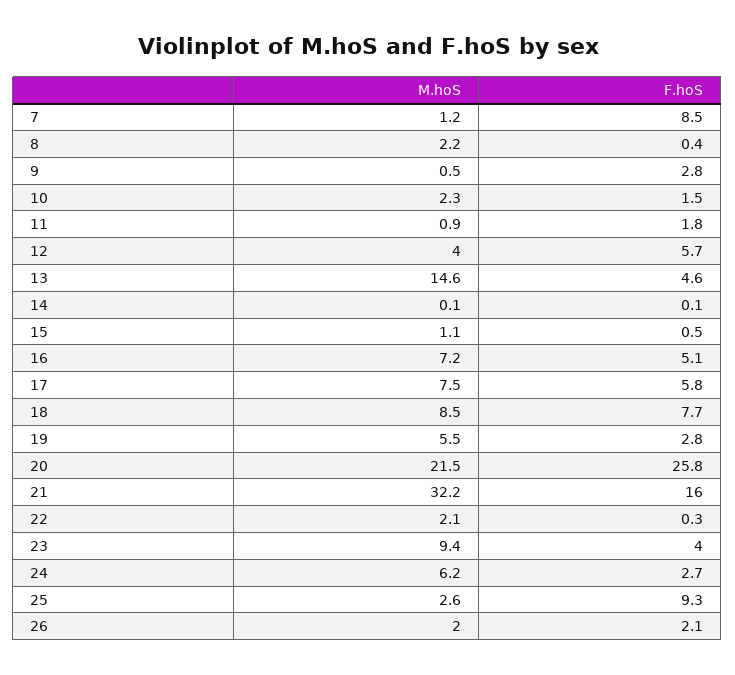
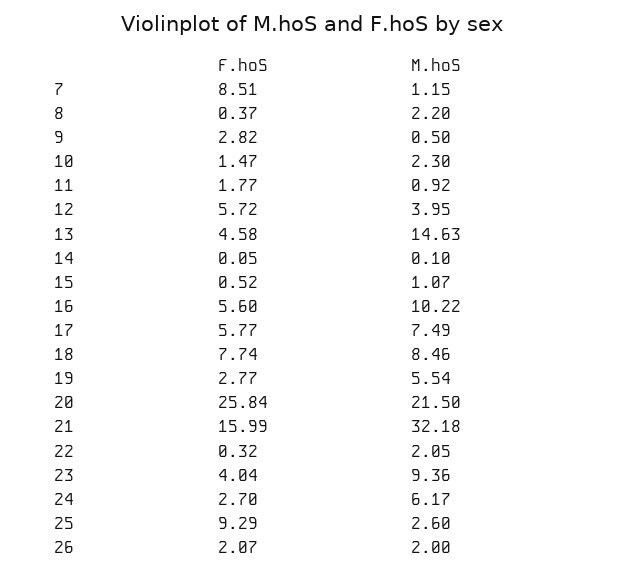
  {
    "M.hoS": {
      "7": 1.15,
      "8": 2.2,
      "9": 0.5,
      "10": 2.3,
      "11": 0.92,
      "12": 3.95,
      "13": 14.63,
      "14": 0.1,
      "15": 1.07,
-     "16": 7.2,
+     "16": 10.22,
      "17": 7.49,
      "18": 8.46,
      "19": 5.54,
      "20": 21.5,
      "21": 32.18,
      "22": 2.05,
      "23": 9.36,
      "24": 6.17,
      "25": 2.6,
      "26": 2
    },
    "F.hoS": {
      "7": 8.51,
      "8": 0.37,
      "9": 2.82,
      "10": 1.47,
      "11": 1.77,
      "12": 5.72,
      "13": 4.58,
      "14": 0.05,
      "15": 0.52,
-     "16": 5.1,
+     "16": 5.6,
      "17": 5.77,
      "18": 7.74,
      "19": 2.77,
      "20": 25.84,
      "21": 15.99,
      "22": 0.32,
      "23": 4.04,
      "24": 2.7,
      "25": 9.29,
      "26": 2.07
    }
  }

